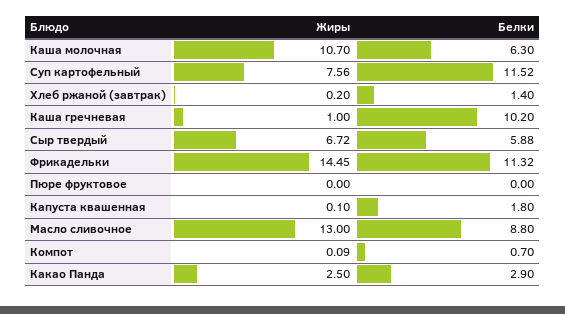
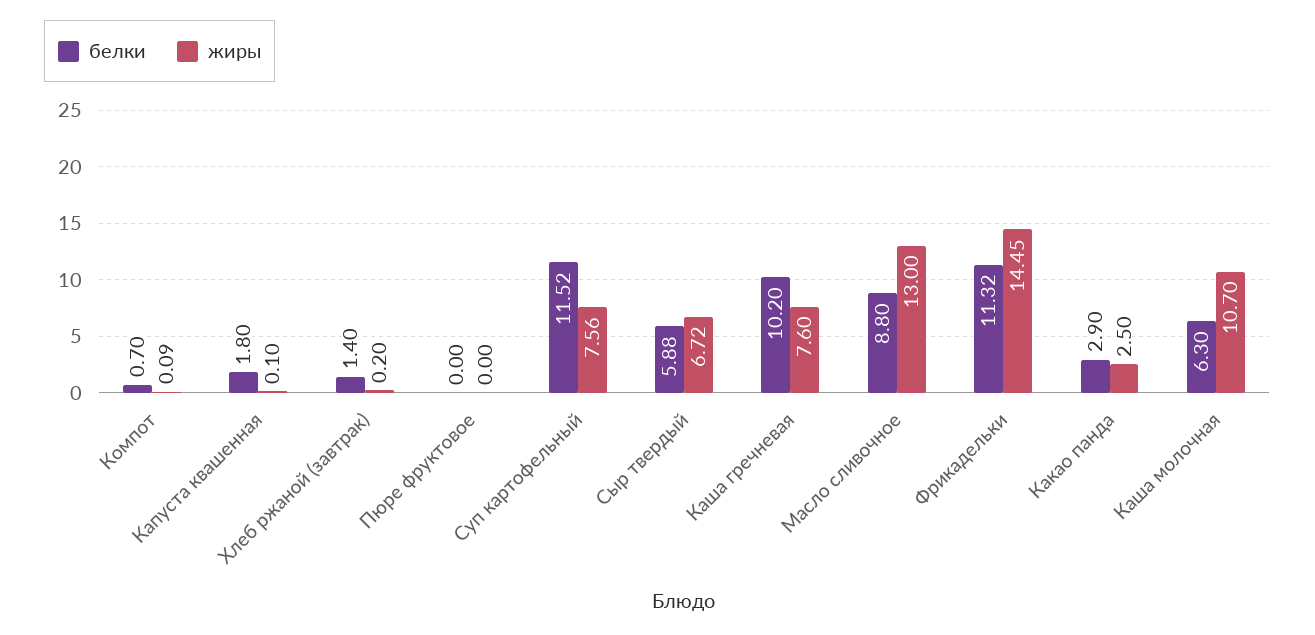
  {
    "Жиры": {
      "Каша молочная": 10.7,
      "Суп картофельный": 7.56,
      "Хлеб ржаной (завтрак)": 0.2,
-     "Каша гречневая": 1,
+     "Каша гречневая": 7.6,
      "Сыр твердый": 6.72,
      "Фрикадельки": 14.45,
      "Пюре фруктовое": 0,
      "Капуста квашенная": 0.1,
      "Масло сливочное": 13,
      "Компот": 0.09,
      "Какао Панда": 2.5
    },
    "Белки": {
      "Каша молочная": 6.3,
      "Суп картофельный": 11.52,
      "Хлеб ржаной (завтрак)": 1.4,
      "Каша гречневая": 10.2,
      "Сыр твердый": 5.88,
      "Фрикадельки": 11.32,
      "Пюре фруктовое": 0,
      "Капуста квашенная": 1.8,
      "Масло сливочное": 8.8,
      "Компот": 0.7,
      "Какао Панда": 2.9
    }
  }

